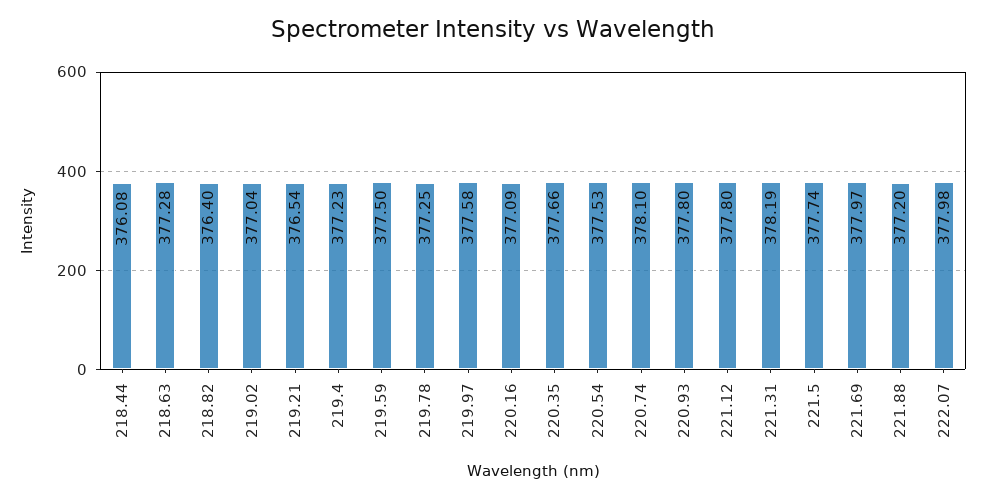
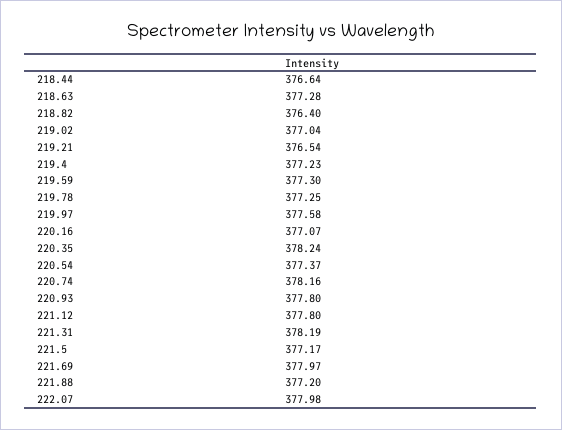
  {
-   "218.44": 376.08,
+   "218.44": 376.64,
    "218.63": 377.28,
    "218.82": 376.4,
    "219.02": 377.04,
    "219.21": 376.54,
    "219.4": 377.23,
-   "219.59": 377.5,
+   "219.59": 377.3,
    "219.78": 377.25,
    "219.97": 377.58,
-   "220.16": 377.09,
+   "220.16": 377.07,
-   "220.35": 377.66,
+   "220.35": 378.24,
-   "220.54": 377.53,
+   "220.54": 377.37,
-   "220.74": 378.1,
+   "220.74": 378.16,
    "220.93": 377.8,
    "221.12": 377.8,
    "221.31": 378.19,
-   "221.5": 377.74,
+   "221.5": 377.17,
    "221.69": 377.97,
    "221.88": 377.2,
    "222.07": 377.98
  }

